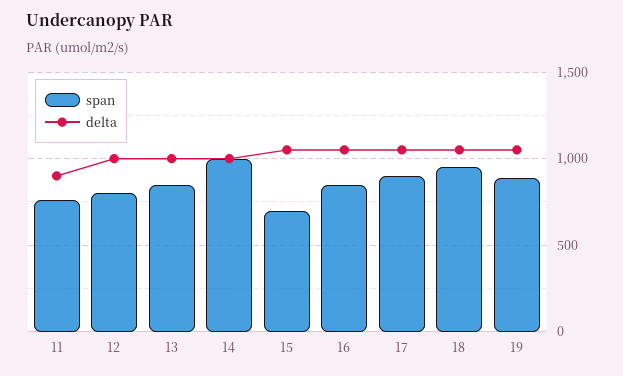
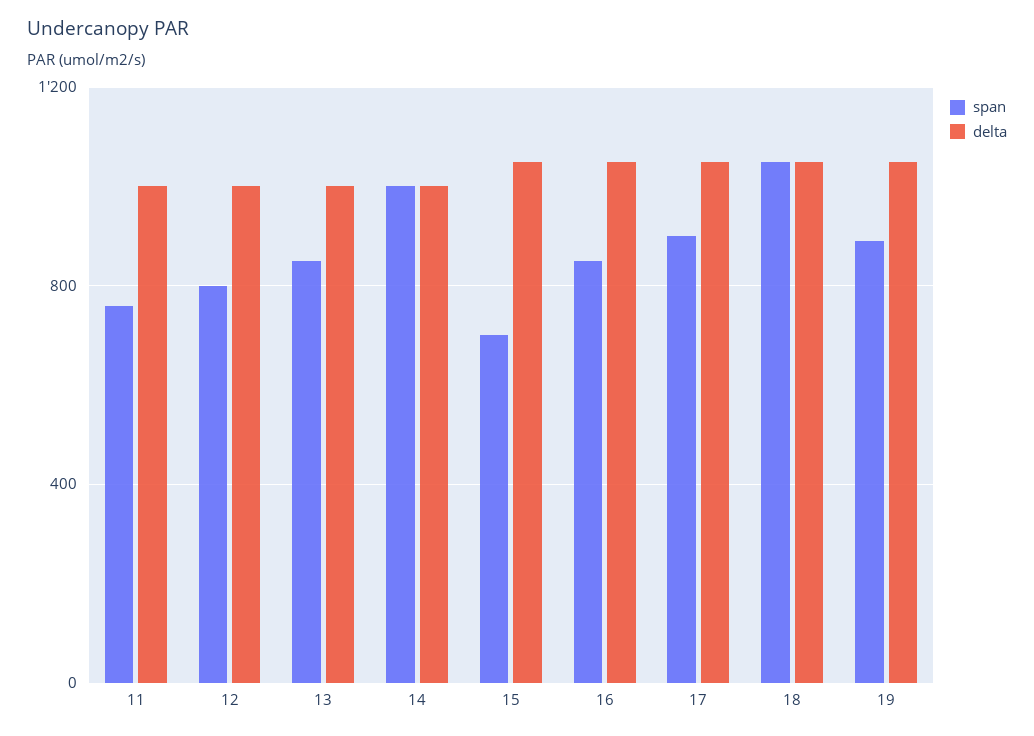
  {
    "span": {
      "11": 750,
      "12": 800,
      "13": 850,
      "14": 1000,
      "15": 700,
      "16": 850,
      "17": 900,
-     "18": 950,
+     "18": 1050,
      "19": 900
    },
    "delta": {
-     "11": 900,
+     "11": 1000,
      "12": 1000,
      "13": 1000,
      "14": 1000,
      "15": 1050,
      "16": 1050,
      "17": 1050,
      "18": 1050,
      "19": 1050
    }
  }

